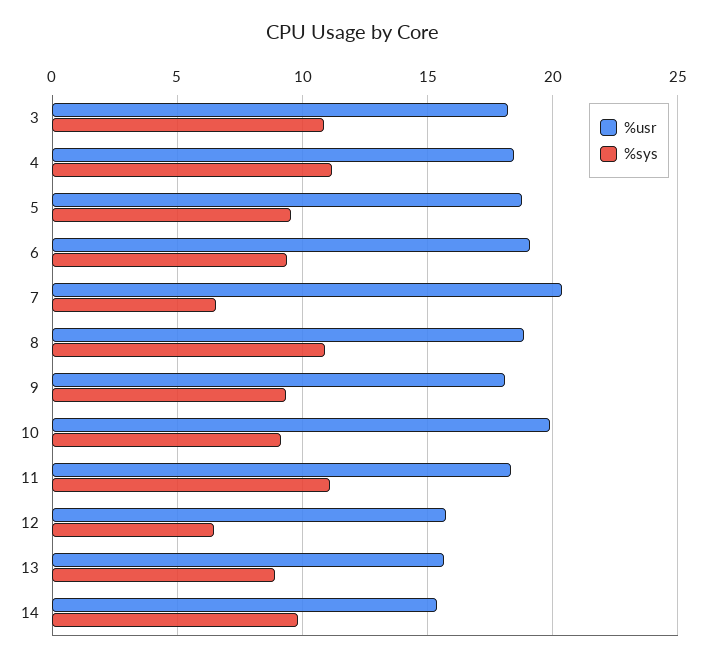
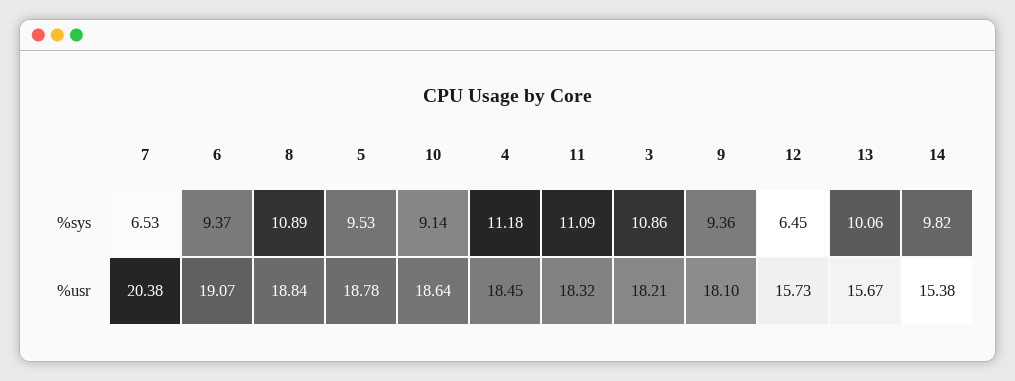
  {
    "%usr": {
      "3": 18.21,
      "4": 18.45,
      "5": 18.78,
      "6": 19.07,
      "7": 20.38,
      "8": 18.84,
      "9": 18.1,
-     "10": 20,
+     "10": 18.64,
      "11": 18.32,
      "12": 15.73,
      "13": 15.67,
      "14": 15.38
    },
    "%sys": {
      "3": 10.86,
      "4": 11.18,
      "5": 9.53,
      "6": 9.37,
      "7": 6.53,
      "8": 10.89,
      "9": 9.36,
      "10": 9.14,
      "11": 11.09,
      "12": 6.45,
-     "13": 9,
+     "13": 10.06,
      "14": 9.82
    }
  }

